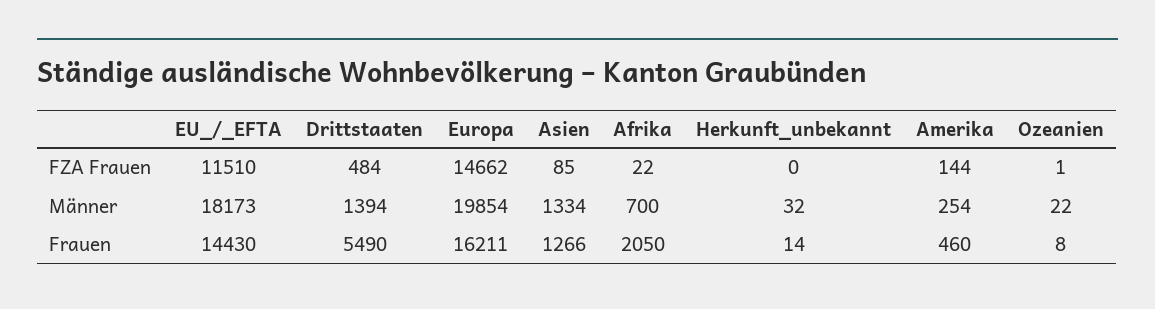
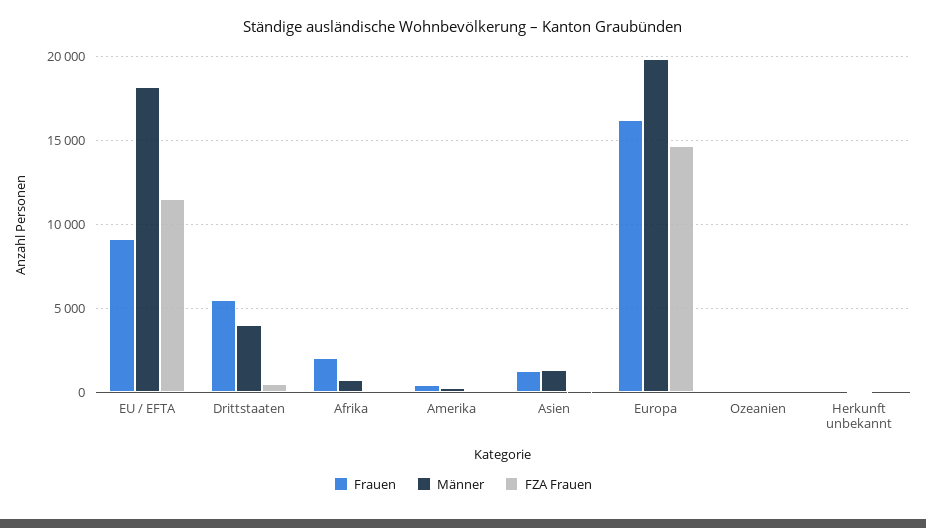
  {
    "FZA Frauen": {
      "EU_/_EFTA": 11510,
      "Drittstaaten": 484,
      "Europa": 14662,
      "Asien": 85,
      "Afrika": 22,
      "Herkunft_unbekannt": 0,
      "Amerika": 144,
      "Ozeanien": 1
    },
    "Männer": {
      "EU_/_EFTA": 18173,
-     "Drittstaaten": 1394,
+     "Drittstaaten": 4000,
      "Europa": 19854,
      "Asien": 1334,
      "Afrika": 700,
      "Herkunft_unbekannt": 32,
      "Amerika": 254,
      "Ozeanien": 22
    },
    "Frauen": {
-     "EU_/_EFTA": 14430,
+     "EU_/_EFTA": 9000,
      "Drittstaaten": 5490,
      "Europa": 16211,
      "Asien": 1266,
      "Afrika": 2050,
      "Herkunft_unbekannt": 14,
      "Amerika": 460,
      "Ozeanien": 8
    }
  }

